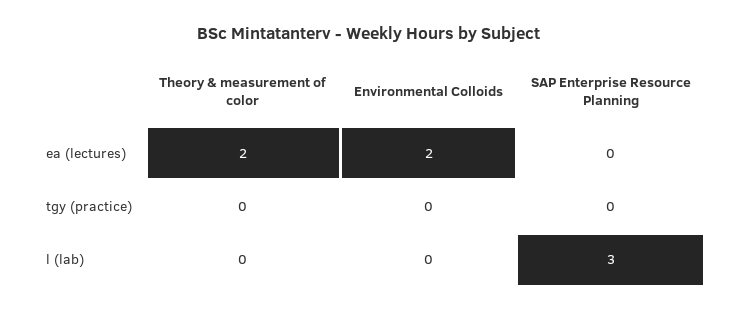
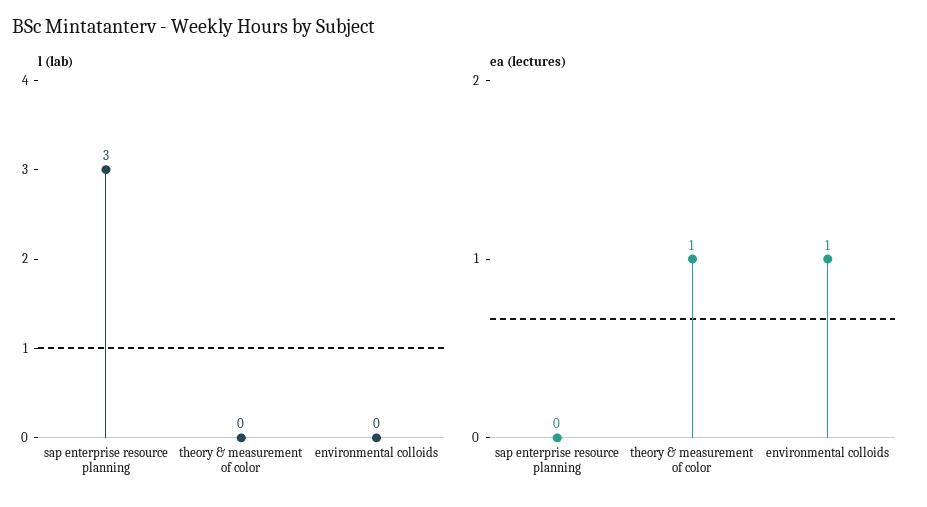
  {
    "ea (lectures)": {
-     "Theory & measurement of color": 2,
+     "Theory & measurement of color": 1,
-     "Environmental Colloids": 2,
+     "Environmental Colloids": 1,
      "SAP Enterprise Resource Planning": 0
    },
-   "tgy (practice)": {
-     "Theory & measurement of color": 0,
-     "Environmental Colloids": 0,
-     "SAP Enterprise Resource Planning": 0
-   },
    "l (lab)": {
      "Theory & measurement of color": 0,
      "Environmental Colloids": 0,
      "SAP Enterprise Resource Planning": 3
    }
  }

